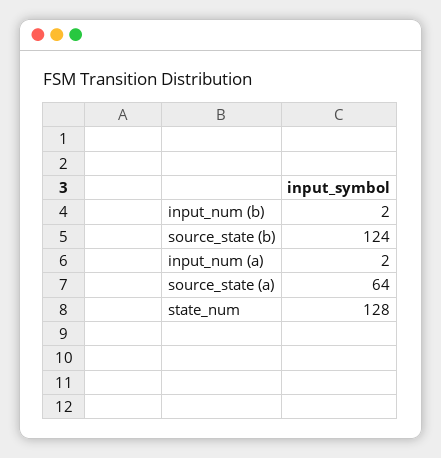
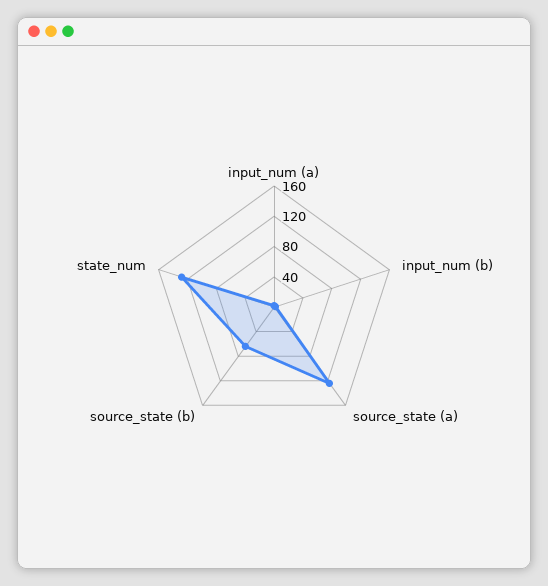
  {
    "input_num (b)": 2,
-   "source_state (b)": 124,
+   "source_state (b)": 60,
    "input_num (a)": 2,
-   "source_state (a)": 64,
+   "source_state (a)": 120,
    "state_num": 128
  }

